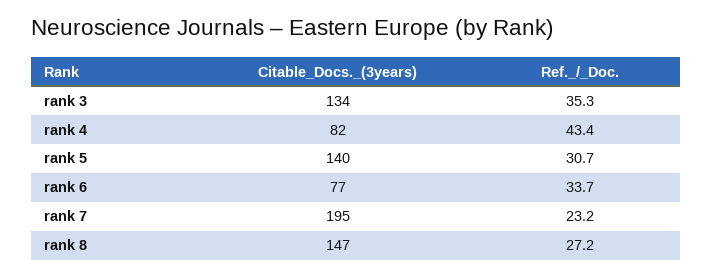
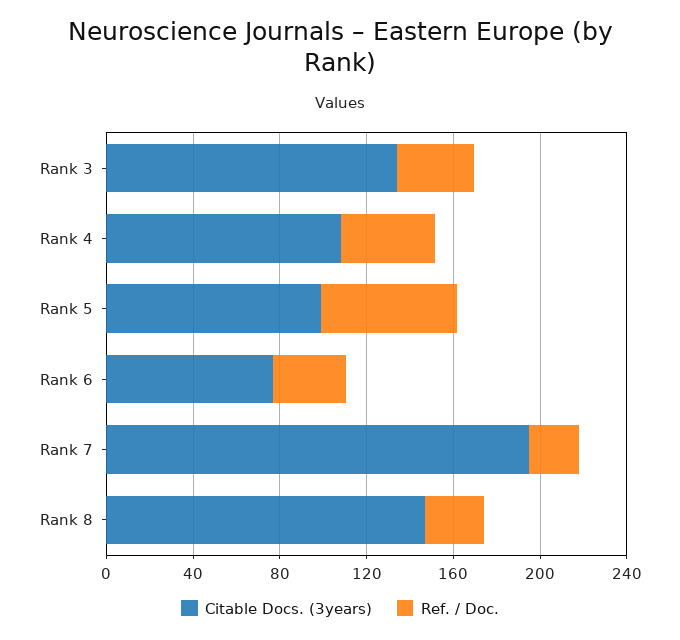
  {
    "Citable_Docs._(3years)": {
      "rank 3": 134,
-     "rank 4": 82,
+     "rank 4": 110,
-     "rank 5": 140,
+     "rank 5": 100,
      "rank 6": 77,
      "rank 7": 195,
      "rank 8": 147
    },
    "Ref._/_Doc.": {
      "rank 3": 35.3,
      "rank 4": 43.4,
-     "rank 5": 30.7,
+     "rank 5": 60,
      "rank 6": 33.7,
      "rank 7": 23.2,
      "rank 8": 27.2
    }
  }

